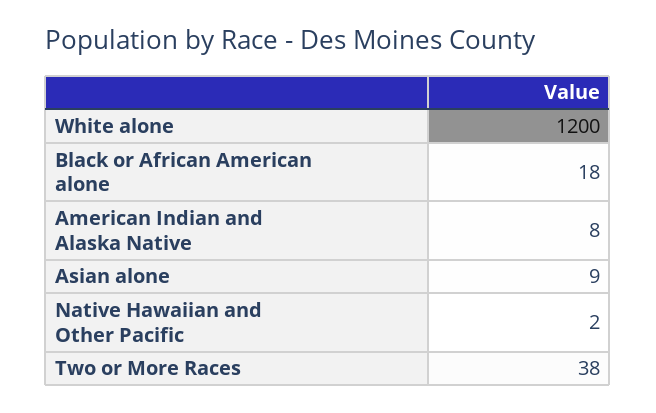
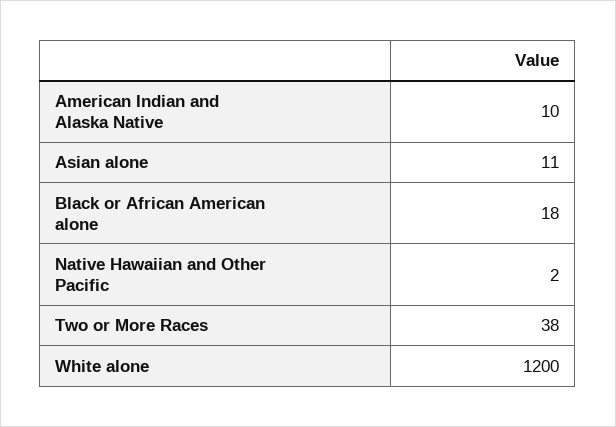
  {
    "White alone": 1200,
    "Black or African American alone": 18,
-   "American Indian and Alaska Native": 8,
+   "American Indian and Alaska Native": 10,
-   "Asian alone": 9,
+   "Asian alone": 11,
    "Native Hawaiian and Other Pacific": 2,
    "Two or More Races": 38
  }

